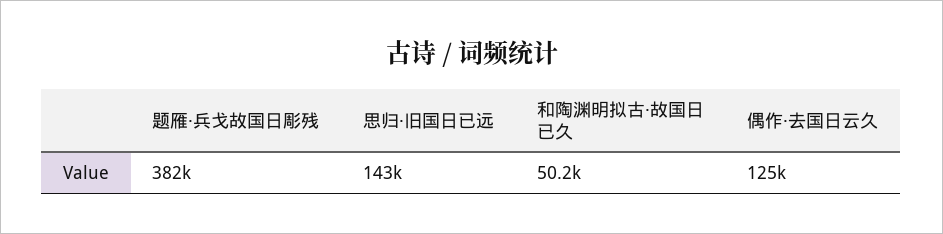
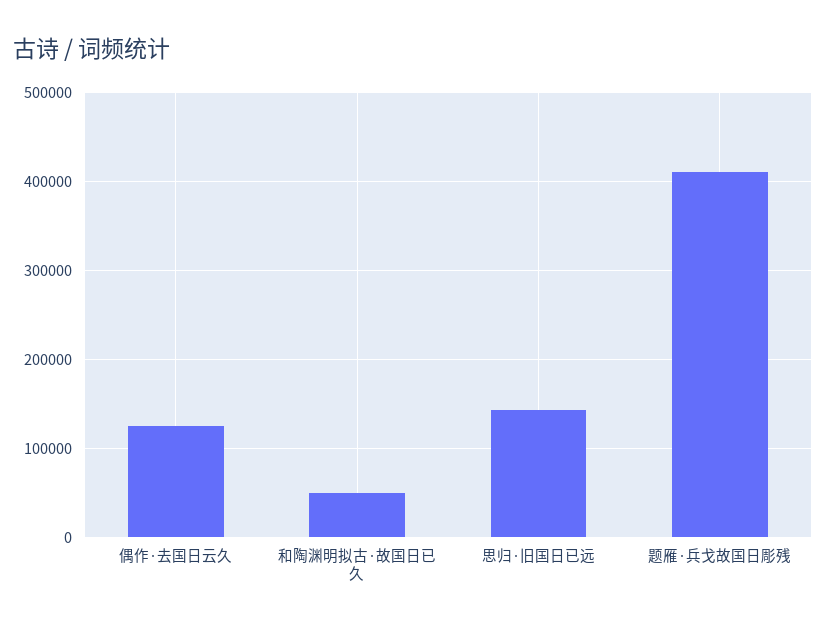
  {
-   "题雁·兵戈故国日彫残": 382000,
+   "题雁·兵戈故国日彫残": 410000,
    "思归·旧国日已远": 143000,
    "和陶渊明拟古·故国日已久": 50200,
    "偶作·去国日云久": 125000
  }

